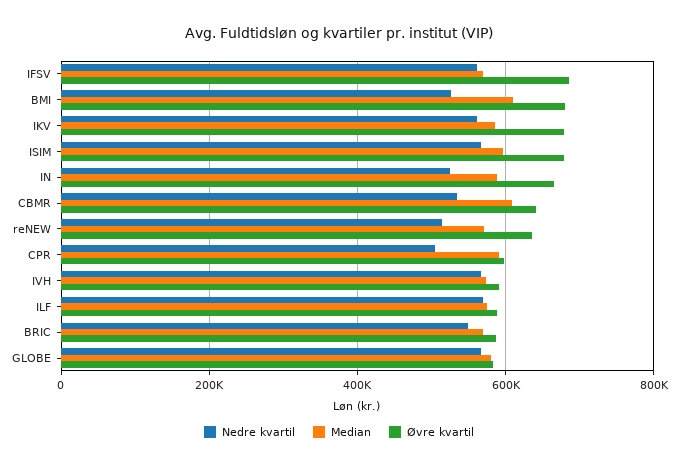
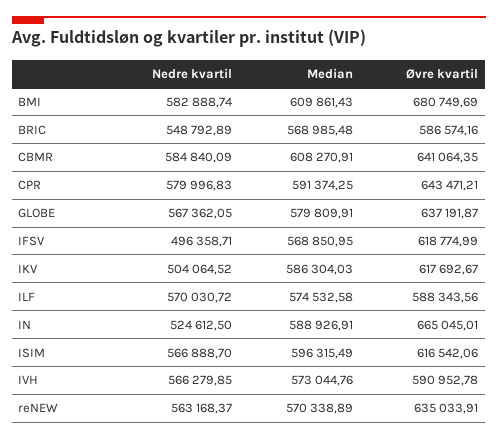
  {
    "Nedre kvartil": {
-     "IFSV": 560000,
+     "IFSV": 496358.71,
-     "BMI": 520000,
+     "BMI": 582888.74,
-     "IKV": 560000,
+     "IKV": 504064.52,
      "ISIM": 566888.7,
      "IN": 524612.5,
-     "CBMR": 540000,
+     "CBMR": 584840.09,
-     "reNEW": 520000,
+     "reNEW": 563168.37,
-     "CPR": 500000,
+     "CPR": 579996.83,
      "IVH": 566279.85,
      "ILF": 570030.72,
      "BRIC": 548792.89,
      "GLOBE": 567362.05
    },
    "Median": {
      "IFSV": 568850.95,
      "BMI": 609861.43,
      "IKV": 586304.03,
      "ISIM": 596315.49,
      "IN": 588926.91,
      "CBMR": 608270.91,
      "reNEW": 570338.89,
      "CPR": 591374.25,
      "IVH": 573044.76,
      "ILF": 574532.58,
      "BRIC": 568985.48,
      "GLOBE": 579809.91
    },
    "Øvre kvartil": {
-     "IFSV": 680000,
+     "IFSV": 618774.99,
      "BMI": 680749.69,
-     "IKV": 680000,
+     "IKV": 617692.67,
-     "ISIM": 680000,
+     "ISIM": 616542.06,
      "IN": 665045.01,
      "CBMR": 641064.35,
      "reNEW": 635033.91,
-     "CPR": 600000,
+     "CPR": 643471.21,
      "IVH": 590952.78,
      "ILF": 588343.56,
      "BRIC": 586574.16,
-     "GLOBE": 580000
+     "GLOBE": 637191.87
    }
  }

